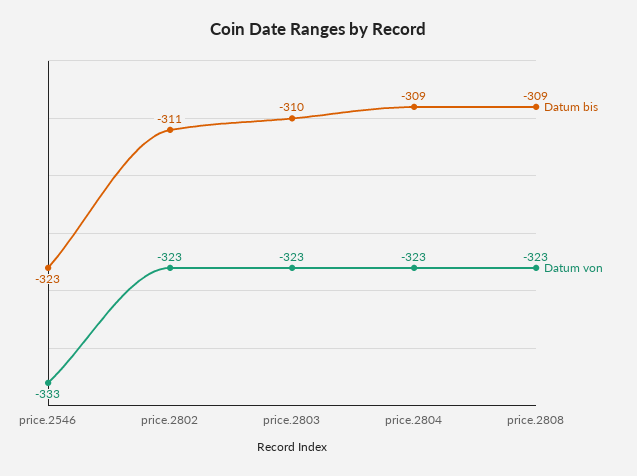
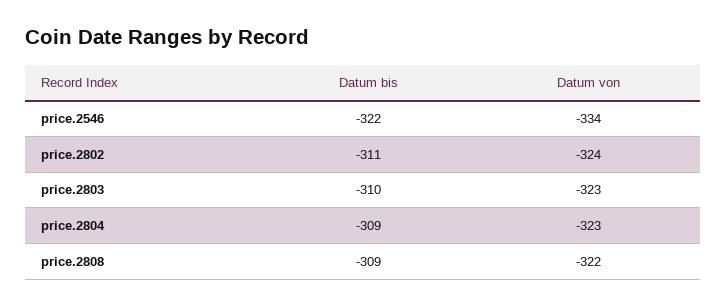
  {
    "Datum bis": {
-     "price.2546": -323,
+     "price.2546": -322,
      "price.2802": -311,
      "price.2803": -310,
      "price.2804": -309,
      "price.2808": -309
    },
    "Datum von": {
-     "price.2546": -333,
+     "price.2546": -334,
-     "price.2802": -323,
+     "price.2802": -324,
      "price.2803": -323,
      "price.2804": -323,
-     "price.2808": -323
+     "price.2808": -322
    }
  }

